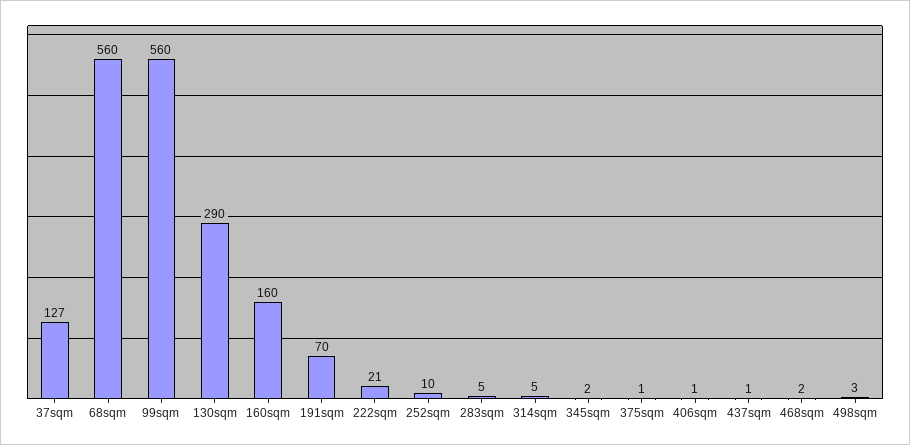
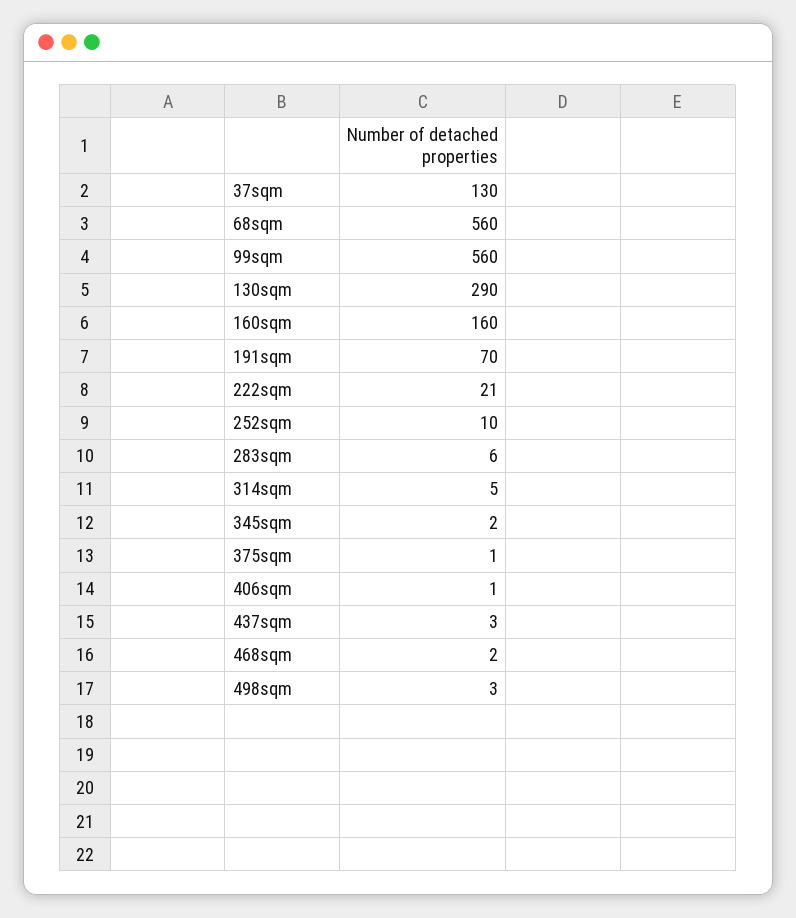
  {
-   "37sqm": 127,
+   "37sqm": 130,
    "68sqm": 560,
    "99sqm": 560,
    "130sqm": 290,
    "160sqm": 160,
    "191sqm": 70,
    "222sqm": 21,
    "252sqm": 10,
-   "283sqm": 5,
+   "283sqm": 6,
    "314sqm": 5,
    "345sqm": 2,
    "375sqm": 1,
    "406sqm": 1,
-   "437sqm": 1,
+   "437sqm": 3,
    "468sqm": 2,
    "498sqm": 3
  }

